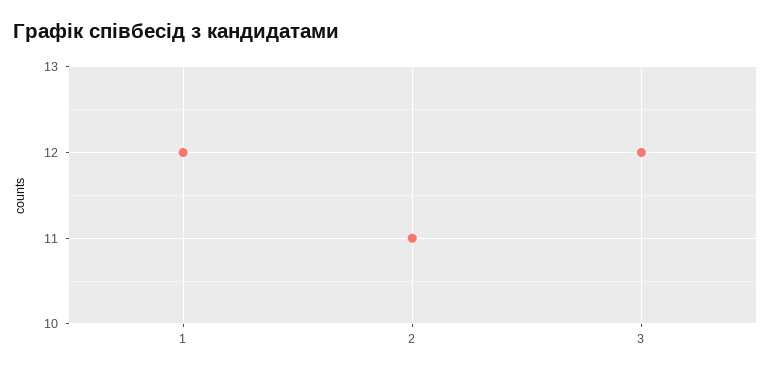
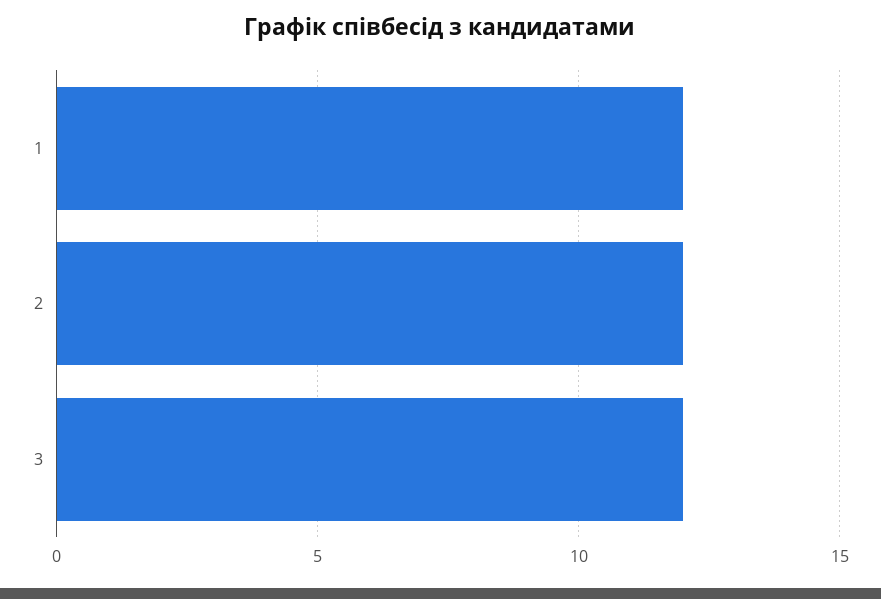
  {
    "1": 12,
-   "2": 11,
+   "2": 12,
    "3": 12
  }

